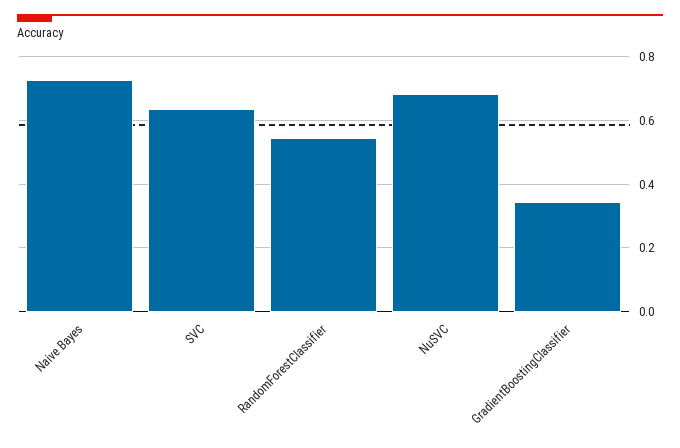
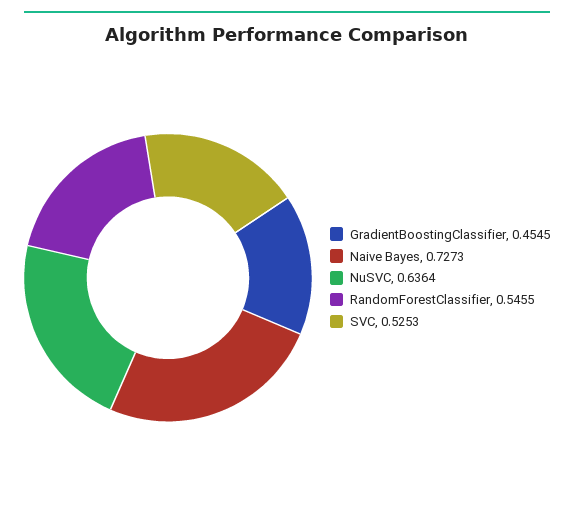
  {
    "Naive Bayes": 0.7273,
-   "SVC": 0.64,
+   "SVC": 0.5253,
    "RandomForestClassifier": 0.5455,
-   "NuSVC": 0.68,
+   "NuSVC": 0.6364,
-   "GradientBoostingClassifier": 0.34
+   "GradientBoostingClassifier": 0.4545
  }

